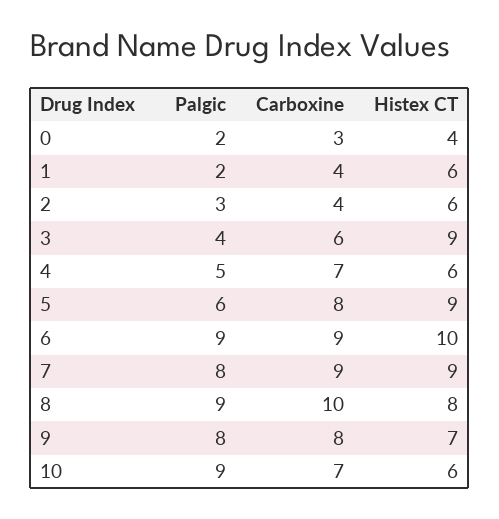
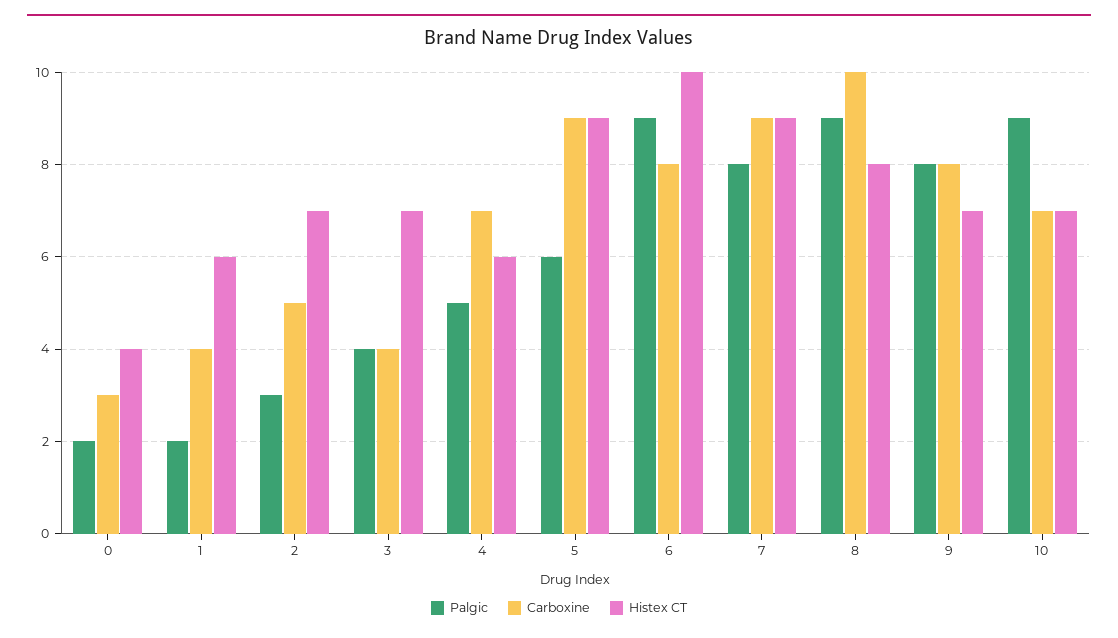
  {
    "Palgic": {
      "0": 2,
      "1": 2,
      "2": 3,
      "3": 4,
      "4": 5,
      "5": 6,
      "6": 9,
      "7": 8,
      "8": 9,
      "9": 8,
      "10": 9
    },
    "Carboxine": {
      "0": 3,
      "1": 4,
-     "2": 4,
+     "2": 5,
-     "3": 6,
+     "3": 4,
      "4": 7,
-     "5": 8,
+     "5": 9,
-     "6": 9,
+     "6": 8,
      "7": 9,
      "8": 10,
      "9": 8,
      "10": 7
    },
    "Histex CT": {
      "0": 4,
      "1": 6,
-     "2": 6,
+     "2": 7,
-     "3": 9,
+     "3": 7,
      "4": 6,
      "5": 9,
      "6": 10,
      "7": 9,
      "8": 8,
      "9": 7,
-     "10": 6
+     "10": 7
    }
  }

